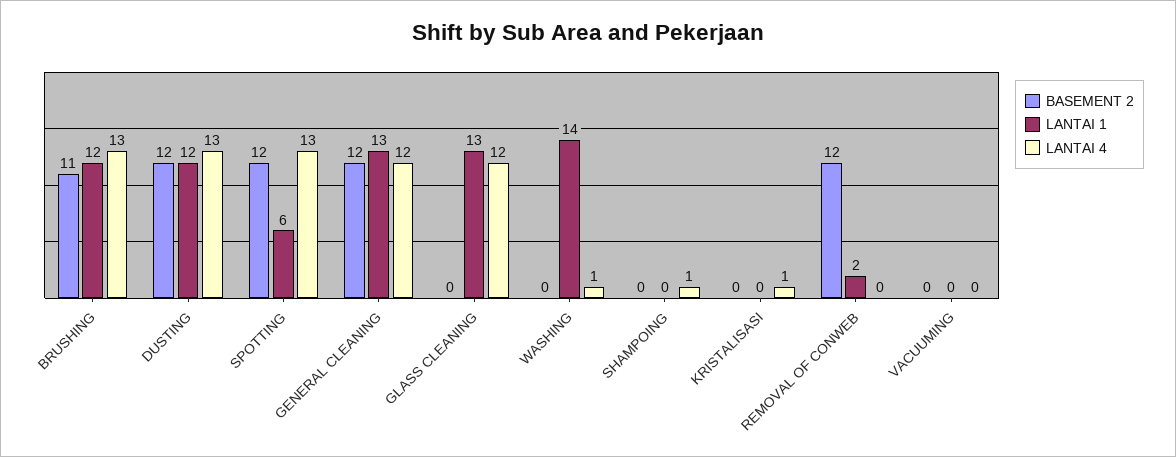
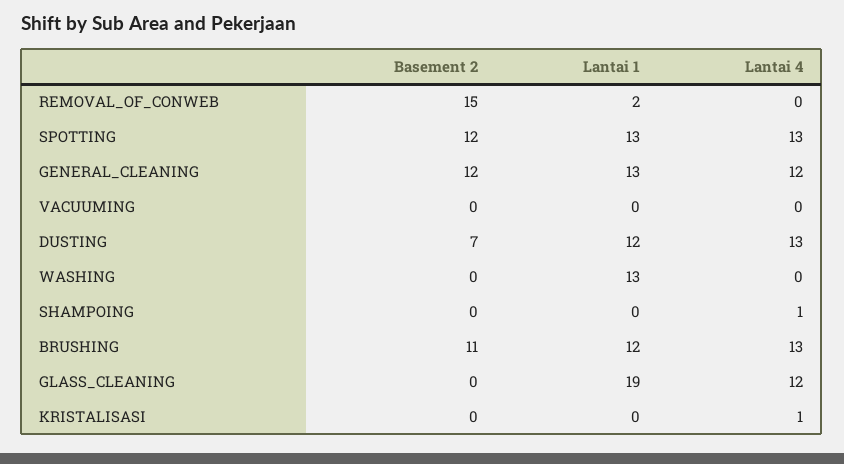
  {
    "BASEMENT 2": {
      "BRUSHING": 11,
-     "DUSTING": 12,
+     "DUSTING": 7,
      "SPOTTING": 12,
      "GENERAL CLEANING": 12,
      "GLASS CLEANING": 0,
      "WASHING": 0,
      "SHAMPOING": 0,
      "KRISTALISASI": 0,
-     "REMOVAL OF CONWEB": 12,
+     "REMOVAL OF CONWEB": 15,
      "VACUUMING": 0
    },
    "LANTAI 1": {
      "BRUSHING": 12,
      "DUSTING": 12,
-     "SPOTTING": 6,
+     "SPOTTING": 13,
      "GENERAL CLEANING": 13,
-     "GLASS CLEANING": 13,
+     "GLASS CLEANING": 19,
-     "WASHING": 14,
+     "WASHING": 13,
      "SHAMPOING": 0,
      "KRISTALISASI": 0,
      "REMOVAL OF CONWEB": 2,
      "VACUUMING": 0
    },
    "LANTAI 4": {
      "BRUSHING": 13,
      "DUSTING": 13,
      "SPOTTING": 13,
      "GENERAL CLEANING": 12,
      "GLASS CLEANING": 12,
-     "WASHING": 1,
+     "WASHING": 0,
      "SHAMPOING": 1,
      "KRISTALISASI": 1,
      "REMOVAL OF CONWEB": 0,
      "VACUUMING": 0
    }
  }

